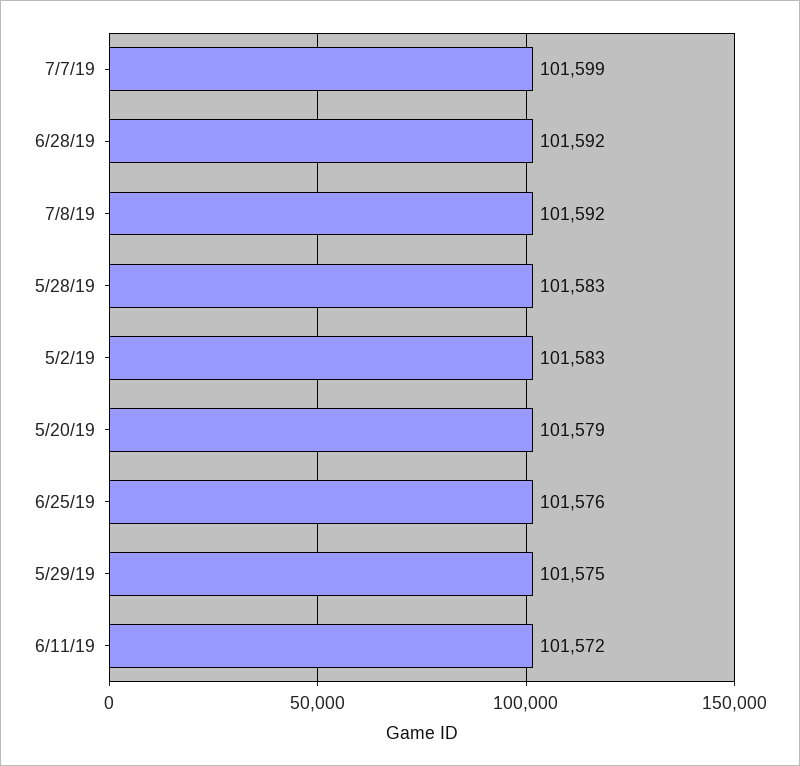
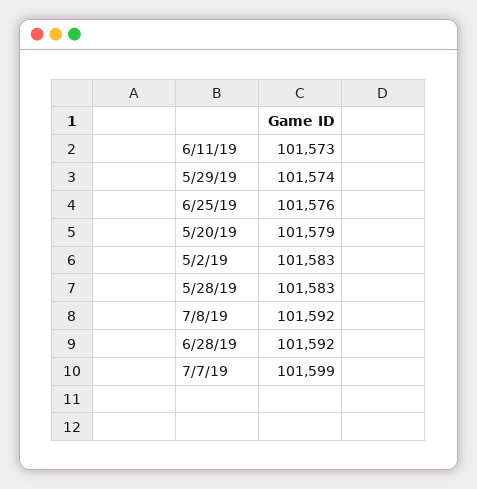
  {
    "7/7/19": 101599,
    "6/28/19": 101592,
    "7/8/19": 101592,
    "5/28/19": 101583,
    "5/2/19": 101583,
    "5/20/19": 101579,
    "6/25/19": 101576,
-   "5/29/19": 101575,
+   "5/29/19": 101574,
-   "6/11/19": 101572
+   "6/11/19": 101573
  }

